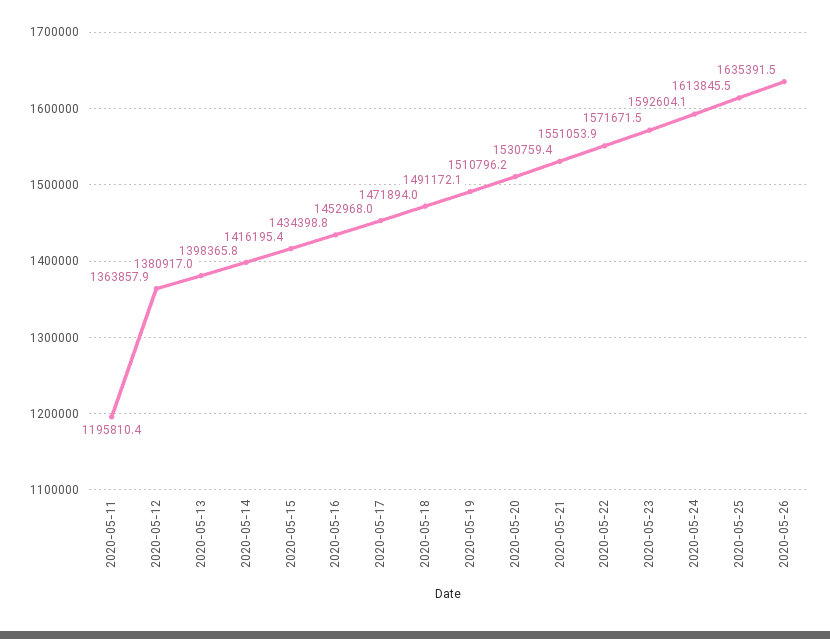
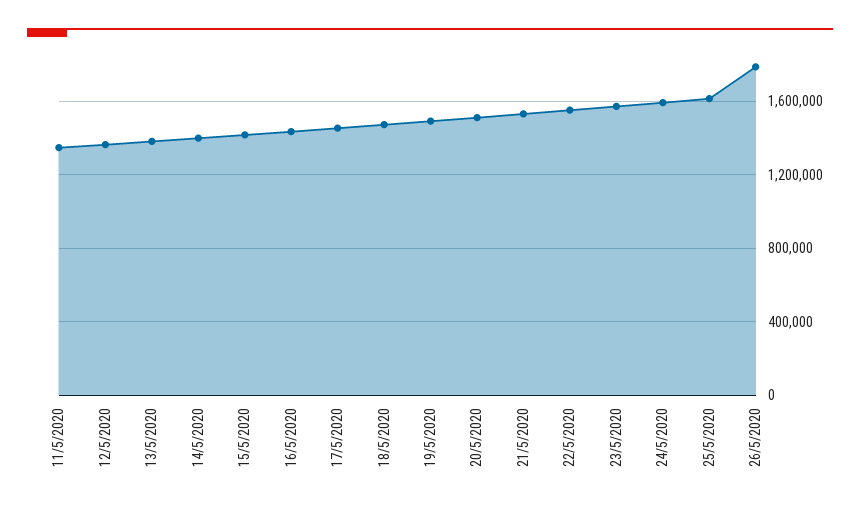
  {
-   "2020-05-11": 1195810.4,
+   "2020-05-11": 1350000,
    "2020-05-12": 1363857.9,
    "2020-05-13": 1380917,
    "2020-05-14": 1398365.8,
    "2020-05-15": 1416195.4,
    "2020-05-16": 1434398.8,
    "2020-05-17": 1452968,
    "2020-05-18": 1471894,
    "2020-05-19": 1491172.1,
    "2020-05-20": 1510796.2,
    "2020-05-21": 1530759.4,
    "2020-05-22": 1551053.9,
    "2020-05-23": 1571671.5,
    "2020-05-24": 1592604.1,
    "2020-05-25": 1613845.5,
-   "2020-05-26": 1635391.5
+   "2020-05-26": 1800000
  }

